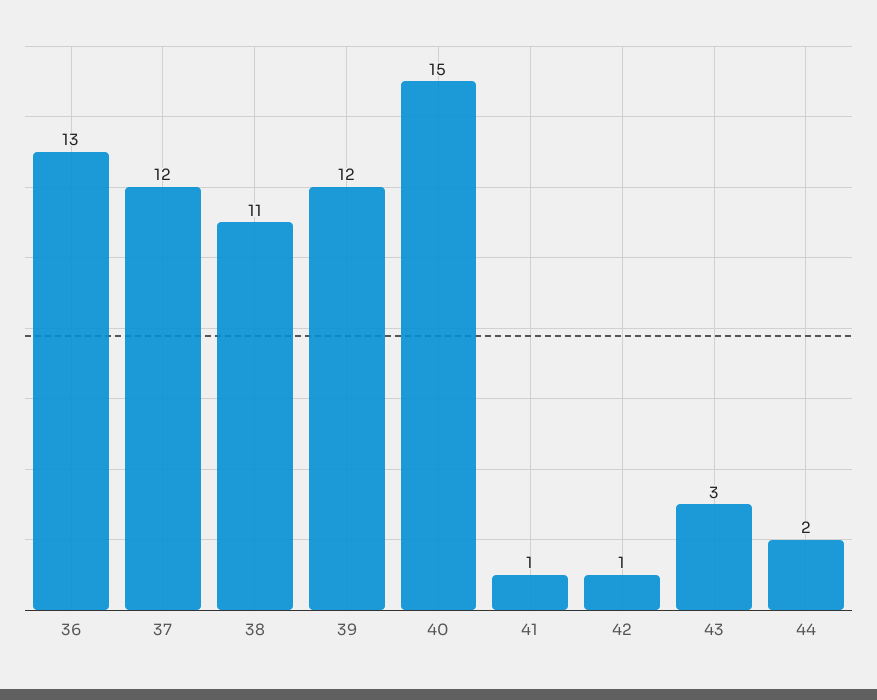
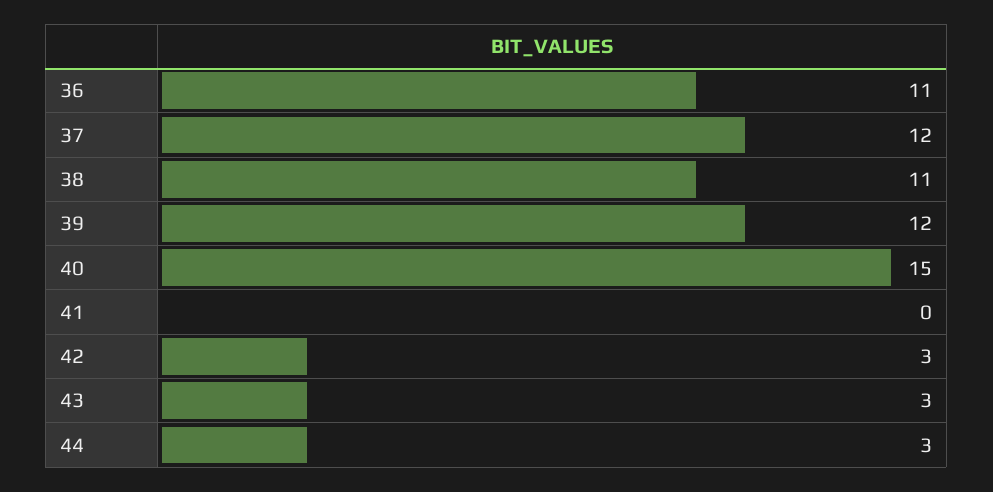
  {
-   "36": 13,
+   "36": 11,
    "37": 12,
    "38": 11,
    "39": 12,
    "40": 15,
-   "41": 1,
+   "41": 0,
-   "42": 1,
+   "42": 3,
    "43": 3,
-   "44": 2
+   "44": 3
  }

